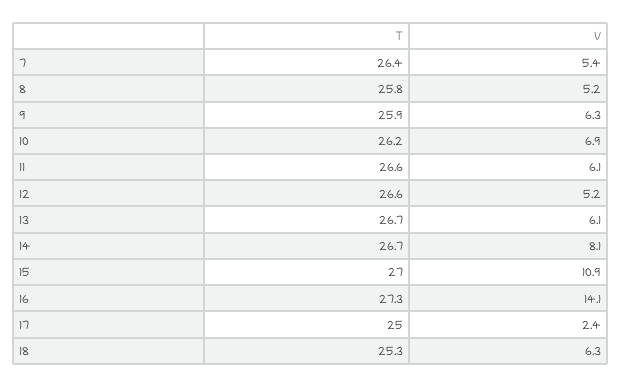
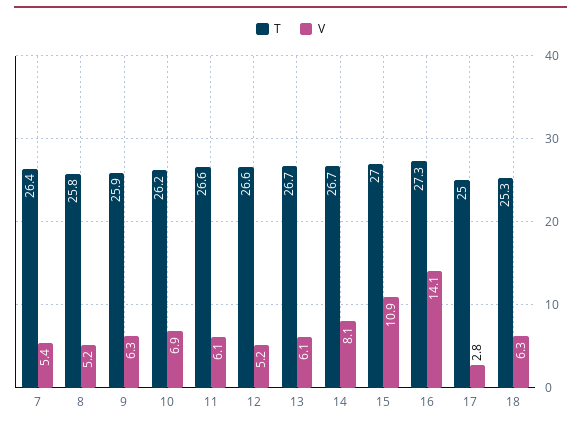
  {
    "T": {
      "7": 26.4,
      "8": 25.8,
      "9": 25.9,
      "10": 26.2,
      "11": 26.6,
      "12": 26.6,
      "13": 26.7,
      "14": 26.7,
      "15": 27,
      "16": 27.3,
      "17": 25,
      "18": 25.3
    },
    "V": {
      "7": 5.4,
      "8": 5.2,
      "9": 6.3,
      "10": 6.9,
      "11": 6.1,
      "12": 5.2,
      "13": 6.1,
      "14": 8.1,
      "15": 10.9,
      "16": 14.1,
-     "17": 2.4,
+     "17": 2.8,
      "18": 6.3
    }
  }

